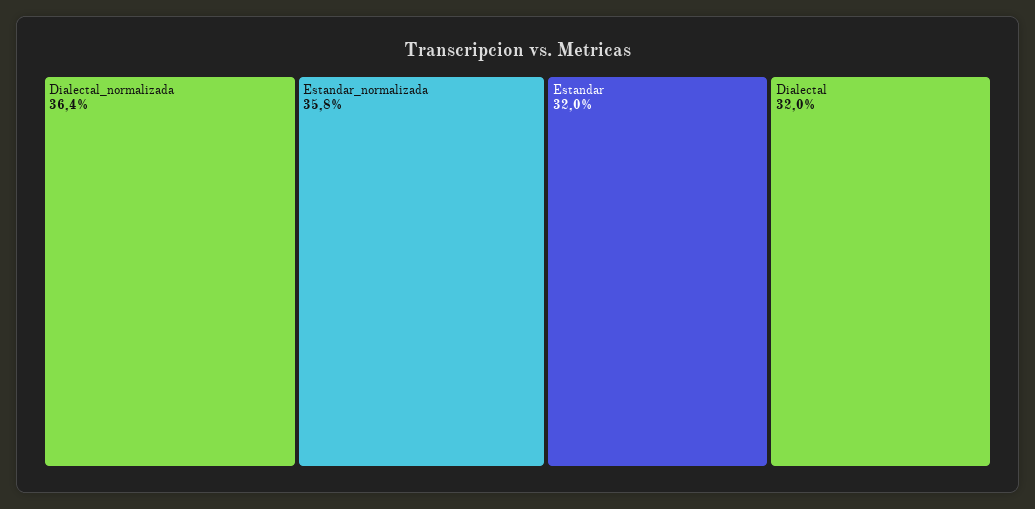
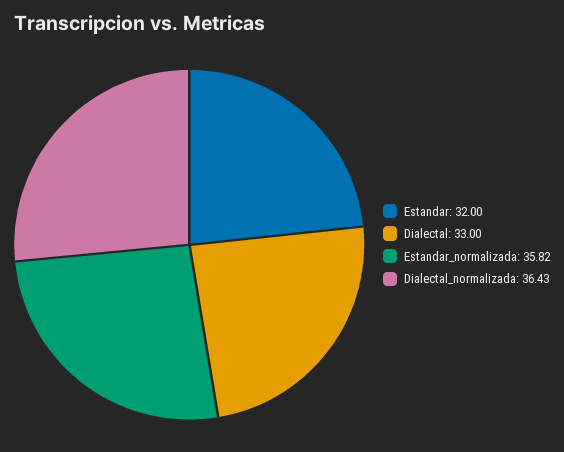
  {
    "Dialectal_normalizada": 36.43,
    "Estandar_normalizada": 35.82,
    "Estandar": 32,
-   "Dialectal": 32
+   "Dialectal": 33
  }

